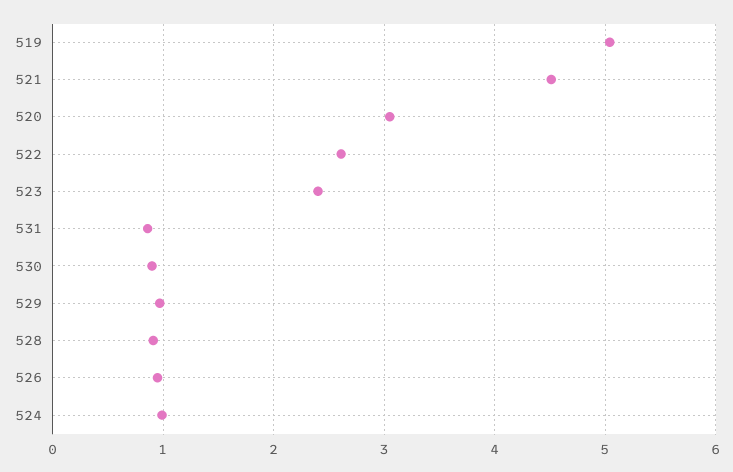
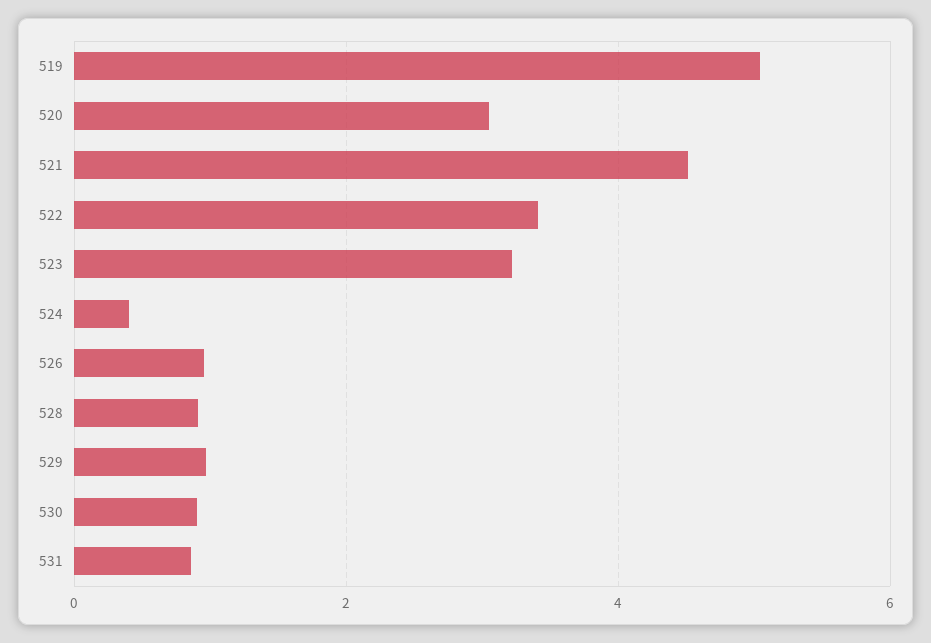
  {
    "519": 5,
    "521": 4.5,
    "520": 3.1,
-   "522": 2.6,
+   "522": 3.4,
-   "523": 2.4,
+   "523": 3.2,
    "531": 0.9,
    "530": 0.9,
    "529": 1,
    "528": 0.9,
    "526": 1,
-   "524": 1
+   "524": 0.4
  }

